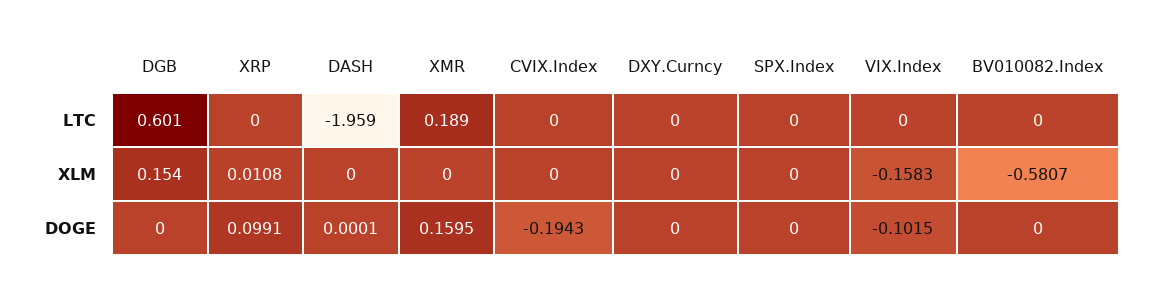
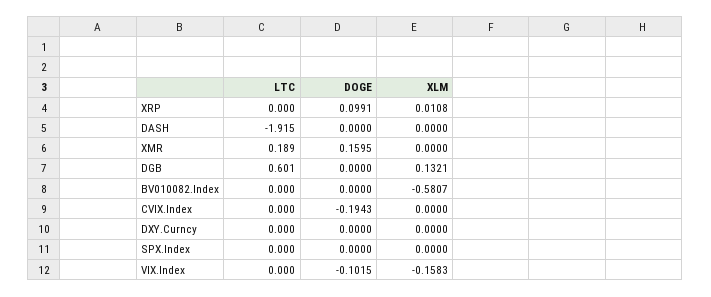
  {
    "DGB": {
      "LTC": 0.601,
-     "XLM": 0.154,
+     "XLM": 0.1321,
      "DOGE": 0
    },
    "XRP": {
      "LTC": 0,
      "XLM": 0.0108,
      "DOGE": 0.0991
    },
    "DASH": {
-     "LTC": -1.959,
+     "LTC": -1.915,
      "XLM": 0,
-     "DOGE": 0.0001
+     "DOGE": 0
    },
    "XMR": {
      "LTC": 0.189,
      "XLM": 0,
      "DOGE": 0.1595
    },
    "CVIX.Index": {
      "LTC": 0,
      "XLM": 0,
      "DOGE": -0.1943
    },
    "DXY.Curncy": {
      "LTC": 0,
      "XLM": 0,
      "DOGE": 0
    },
    "SPX.Index": {
      "LTC": 0,
      "XLM": 0,
      "DOGE": 0
    },
    "VIX.Index": {
      "LTC": 0,
      "XLM": -0.1583,
      "DOGE": -0.1015
    },
    "BV010082.Index": {
      "LTC": 0,
      "XLM": -0.5807,
      "DOGE": 0
    }
  }

